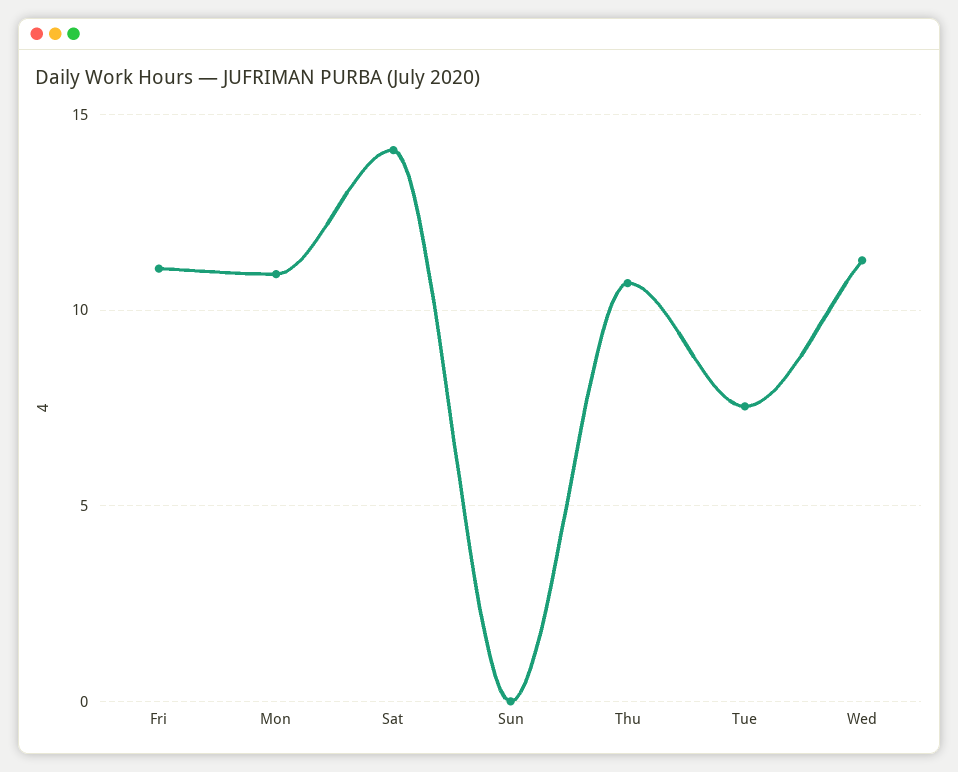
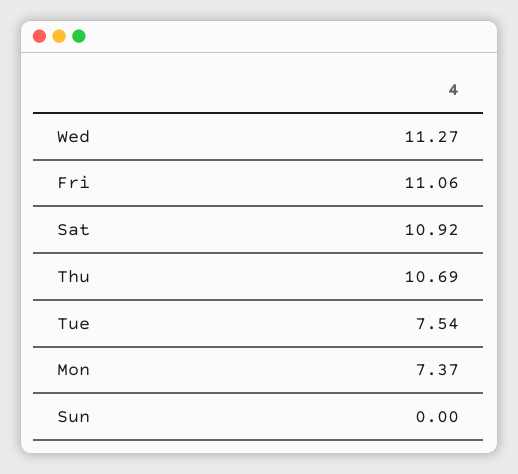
  {
    "Fri": 11.06,
-   "Mon": 11,
+   "Mon": 7.37,
-   "Sat": 14,
+   "Sat": 10.92,
    "Sun": 0,
    "Thu": 10.69,
    "Tue": 7.54,
    "Wed": 11.27
  }

